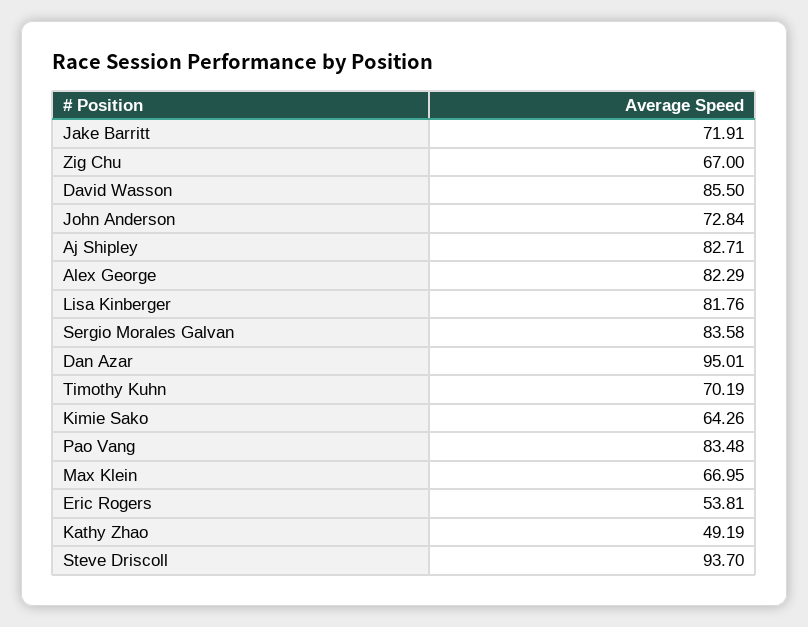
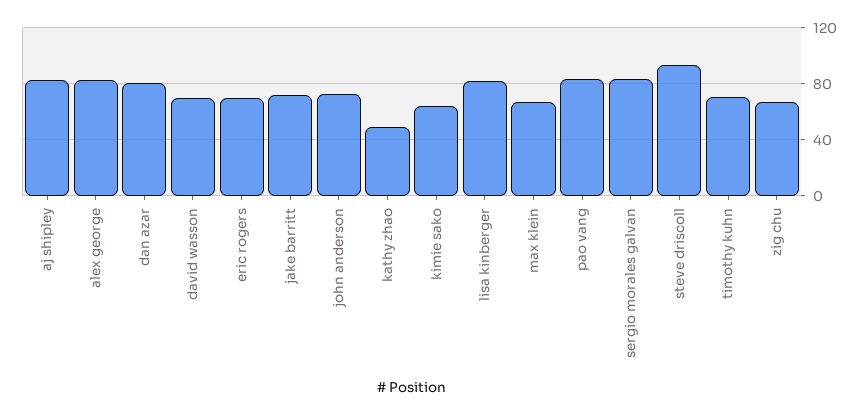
  {
    "Jake Barritt": 71.91,
    "Zig Chu": 67,
-   "David Wasson": 85.5,
+   "David Wasson": 70,
    "John Anderson": 72.84,
    "Aj Shipley": 82.71,
    "Alex George": 82.29,
    "Lisa Kinberger": 81.76,
    "Sergio Morales Galvan": 83.58,
-   "Dan Azar": 95.01,
+   "Dan Azar": 80,
    "Timothy Kuhn": 70.19,
    "Kimie Sako": 64.26,
    "Pao Vang": 83.48,
    "Max Klein": 66.95,
-   "Eric Rogers": 53.81,
+   "Eric Rogers": 70,
    "Kathy Zhao": 49.19,
    "Steve Driscoll": 93.7
  }

